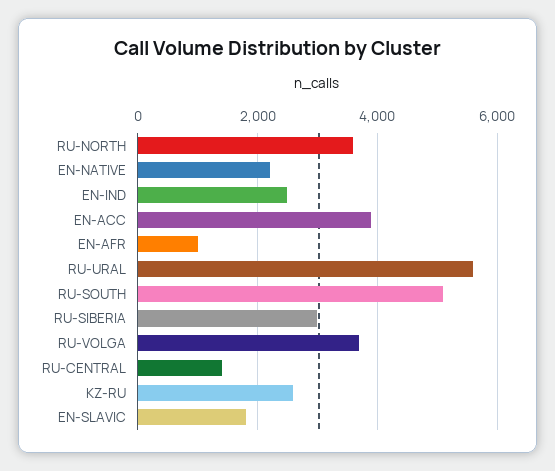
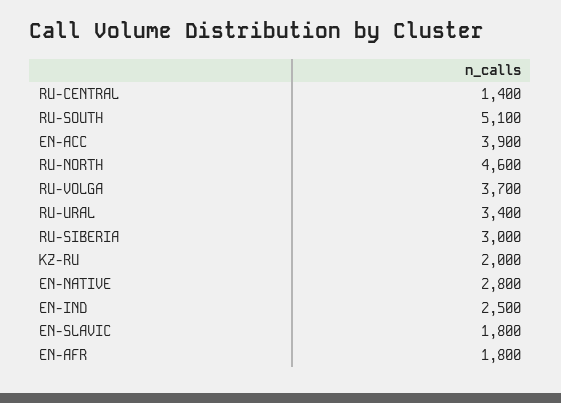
  {
-   "RU-NORTH": 3600,
+   "RU-NORTH": 4600,
-   "EN-NATIVE": 2200,
+   "EN-NATIVE": 2800,
    "EN-IND": 2500,
    "EN-ACC": 3900,
-   "EN-AFR": 1000,
+   "EN-AFR": 1800,
-   "RU-URAL": 5600,
+   "RU-URAL": 3400,
    "RU-SOUTH": 5100,
    "RU-SIBERIA": 3000,
    "RU-VOLGA": 3700,
    "RU-CENTRAL": 1400,
-   "KZ-RU": 2600,
+   "KZ-RU": 2000,
    "EN-SLAVIC": 1800
  }

